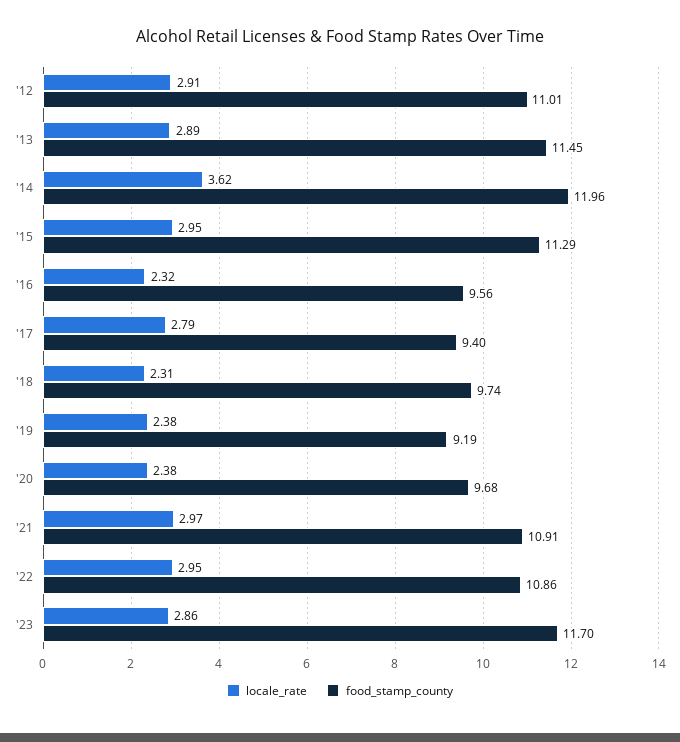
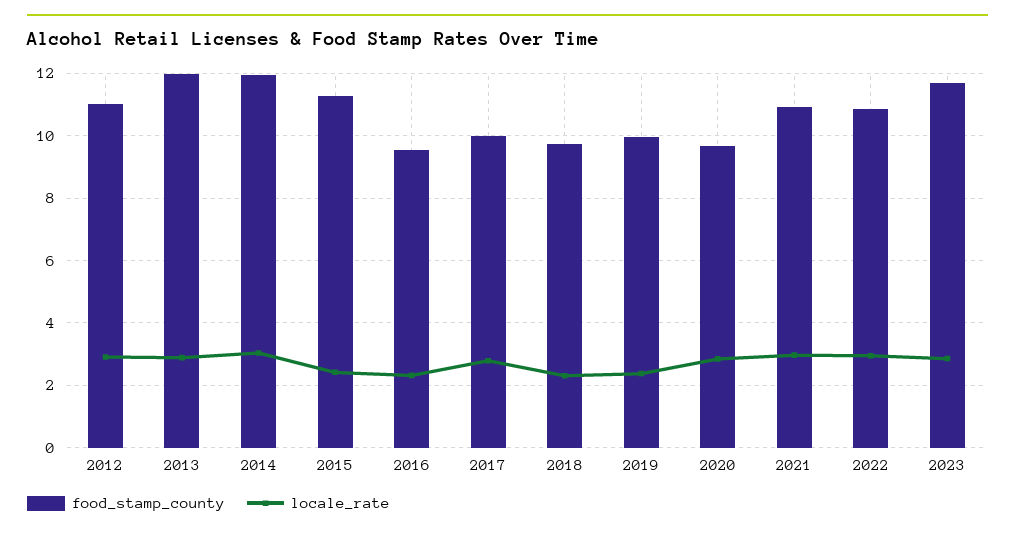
  {
    "locale_rate": {
      "'12": 2.91,
      "'13": 2.89,
-     "'14": 3.62,
+     "'14": 3,
-     "'15": 2.95,
+     "'15": 2.4,
      "'16": 2.32,
      "'17": 2.79,
      "'18": 2.31,
      "'19": 2.38,
-     "'20": 2.38,
+     "'20": 2.8,
      "'21": 2.97,
      "'22": 2.95,
      "'23": 2.86
    },
    "food_stamp_county": {
      "'12": 11.01,
-     "'13": 11.45,
+     "'13": 12,
      "'14": 11.96,
      "'15": 11.29,
      "'16": 9.56,
-     "'17": 9.4,
+     "'17": 10,
      "'18": 9.74,
-     "'19": 9.19,
+     "'19": 10,
      "'20": 9.68,
      "'21": 10.91,
      "'22": 10.86,
      "'23": 11.7
    }
  }

